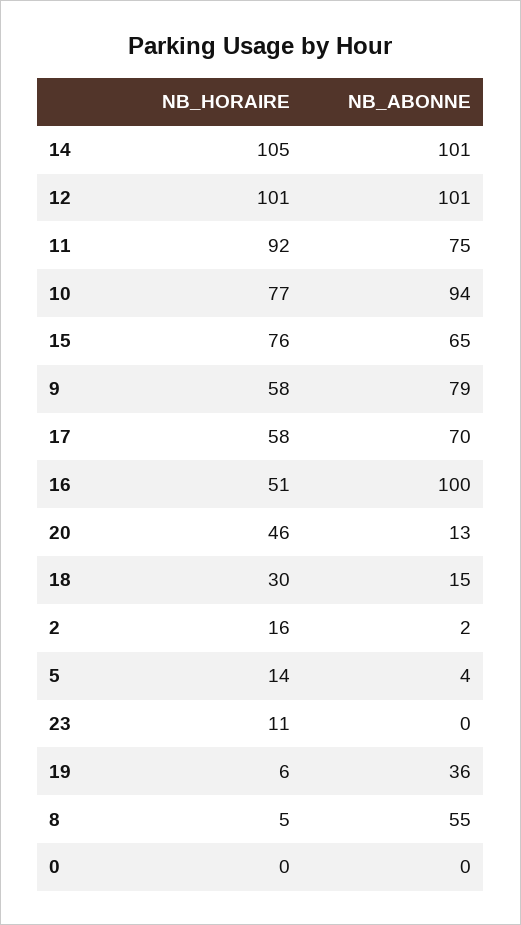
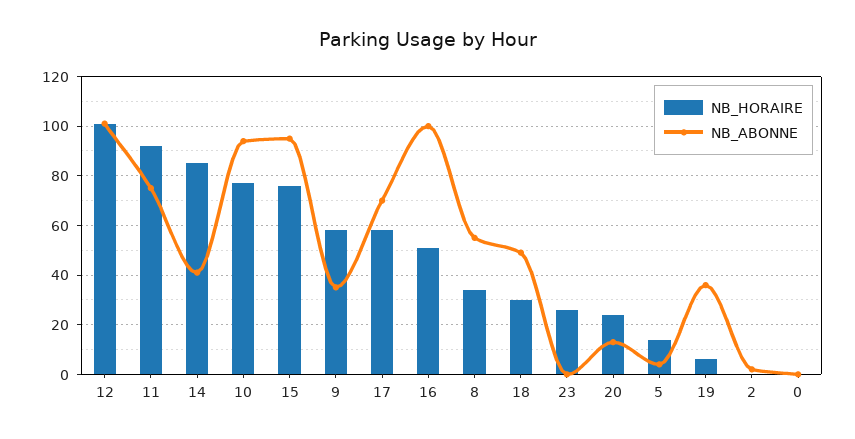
  {
    "NB_HORAIRE": {
-     "14": 105,
+     "14": 85,
      "12": 101,
      "11": 92,
      "10": 77,
      "15": 76,
      "9": 58,
      "17": 58,
      "16": 51,
-     "20": 46,
+     "20": 25,
      "18": 30,
-     "2": 16,
+     "2": 0,
      "5": 14,
-     "23": 11,
+     "23": 25,
      "19": 6,
-     "8": 5,
+     "8": 35,
      "0": 0
    },
    "NB_ABONNE": {
-     "14": 101,
+     "14": 40,
      "12": 101,
      "11": 75,
      "10": 94,
-     "15": 65,
+     "15": 95,
-     "9": 79,
+     "9": 35,
      "17": 70,
      "16": 100,
      "20": 13,
-     "18": 15,
+     "18": 50,
      "2": 2,
      "5": 4,
      "23": 0,
      "19": 36,
      "8": 55,
      "0": 0
    }
  }

